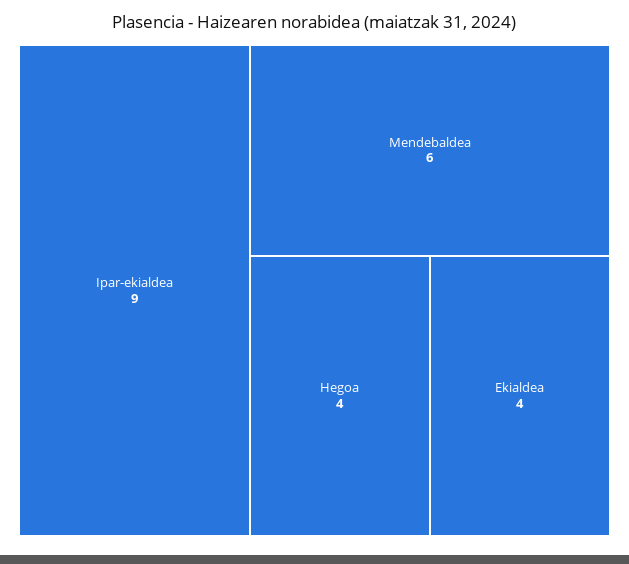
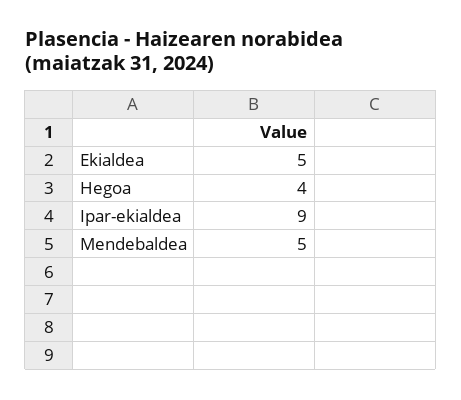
  {
    "Ipar-ekialdea": 9,
-   "Mendebaldea": 6,
+   "Mendebaldea": 5,
    "Hegoa": 4,
-   "Ekialdea": 4
+   "Ekialdea": 5
  }

